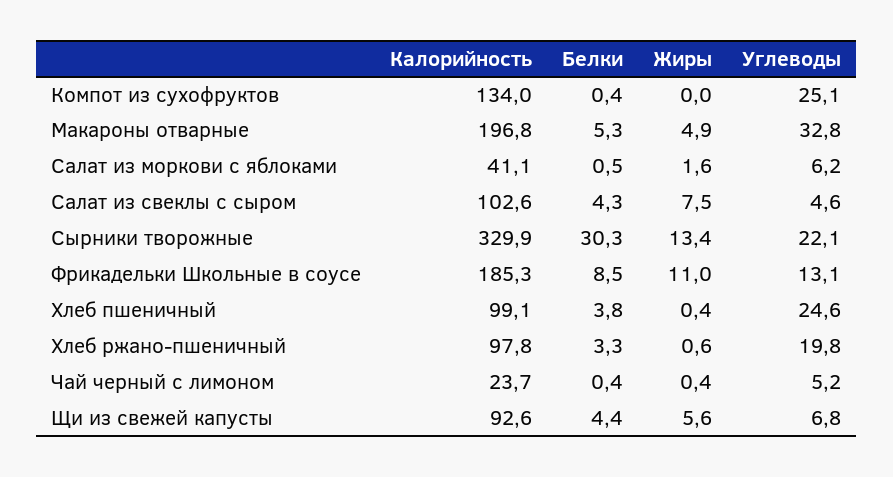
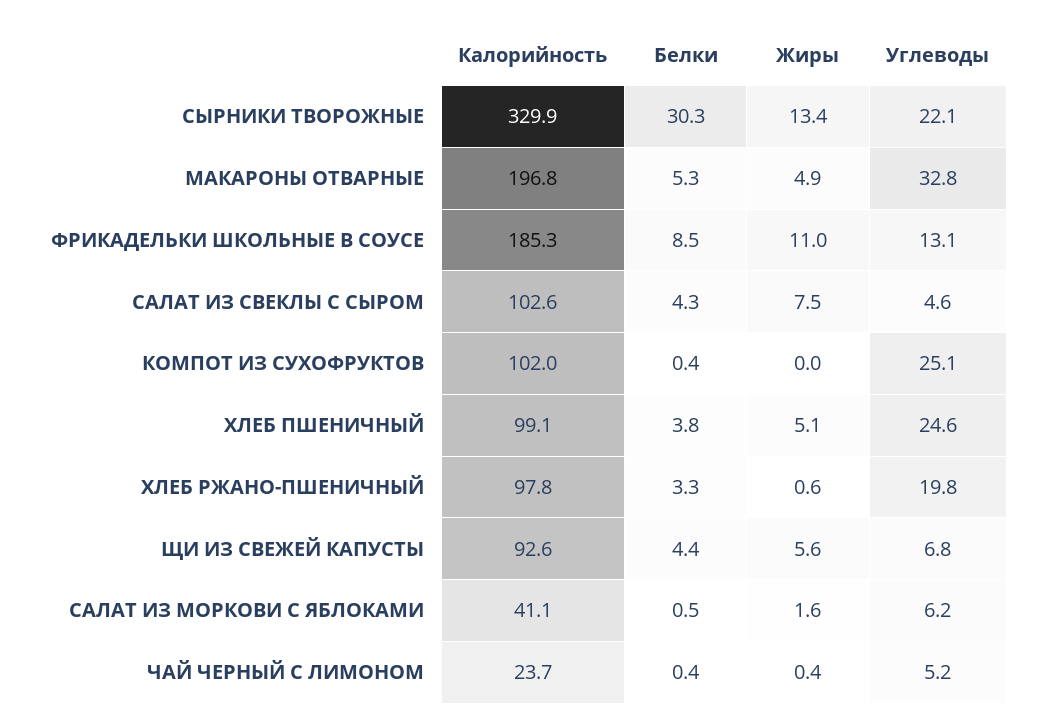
  {
    "Калорийность": {
-     "Компот из сухофруктов": 134,
+     "Компот из сухофруктов": 102,
      "Макароны отварные": 196.8,
      "Салат из моркови с яблоками": 41.1,
      "Салат из свеклы с сыром": 102.6,
      "Сырники творожные": 329.9,
      "Фрикадельки Школьные в соусе": 185.3,
      "Хлеб пшеничный": 99.1,
      "Хлеб ржано-пшеничный": 97.8,
      "Чай черный с лимоном": 23.7,
      "Щи из свежей капусты": 92.6
    },
    "Белки": {
      "Компот из сухофруктов": 0.4,
      "Макароны отварные": 5.3,
      "Салат из моркови с яблоками": 0.5,
      "Салат из свеклы с сыром": 4.3,
      "Сырники творожные": 30.3,
      "Фрикадельки Школьные в соусе": 8.5,
      "Хлеб пшеничный": 3.8,
      "Хлеб ржано-пшеничный": 3.3,
      "Чай черный с лимоном": 0.4,
      "Щи из свежей капусты": 4.4
    },
    "Жиры": {
      "Компот из сухофруктов": 0,
      "Макароны отварные": 4.9,
      "Салат из моркови с яблоками": 1.6,
      "Салат из свеклы с сыром": 7.5,
      "Сырники творожные": 13.4,
      "Фрикадельки Школьные в соусе": 11,
-     "Хлеб пшеничный": 0.4,
+     "Хлеб пшеничный": 5.1,
      "Хлеб ржано-пшеничный": 0.6,
      "Чай черный с лимоном": 0.4,
      "Щи из свежей капусты": 5.6
    },
    "Углеводы": {
      "Компот из сухофруктов": 25.1,
      "Макароны отварные": 32.8,
      "Салат из моркови с яблоками": 6.2,
      "Салат из свеклы с сыром": 4.6,
      "Сырники творожные": 22.1,
      "Фрикадельки Школьные в соусе": 13.1,
      "Хлеб пшеничный": 24.6,
      "Хлеб ржано-пшеничный": 19.8,
      "Чай черный с лимоном": 5.2,
      "Щи из свежей капусты": 6.8
    }
  }

